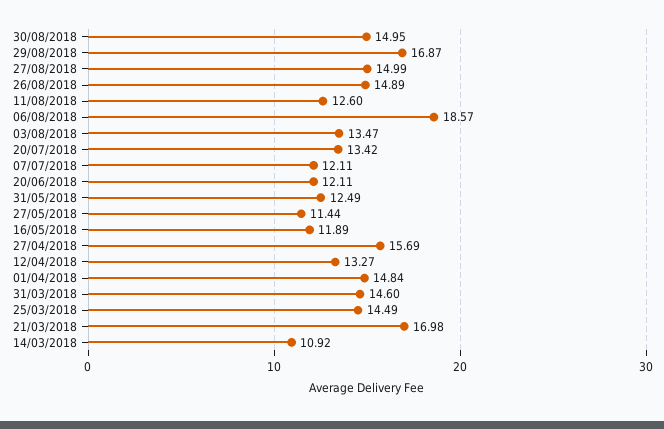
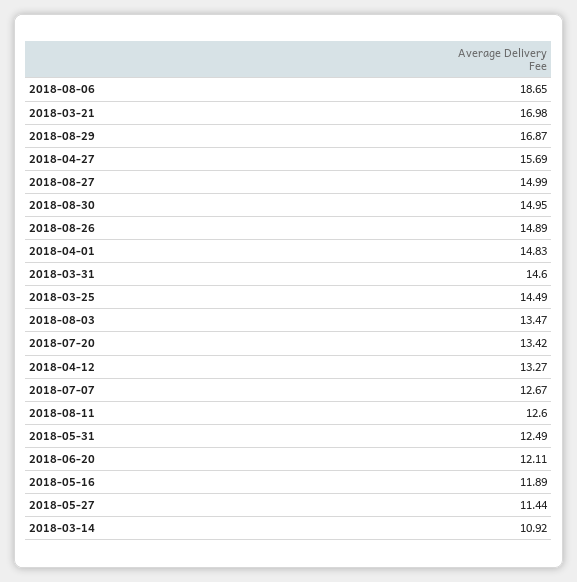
  {
    "30/08/2018": 14.95,
    "29/08/2018": 16.87,
    "27/08/2018": 14.99,
    "26/08/2018": 14.89,
    "11/08/2018": 12.6,
-   "06/08/2018": 18.57,
+   "06/08/2018": 18.65,
    "03/08/2018": 13.47,
    "20/07/2018": 13.42,
-   "07/07/2018": 12.11,
+   "07/07/2018": 12.67,
    "20/06/2018": 12.11,
    "31/05/2018": 12.49,
    "27/05/2018": 11.44,
    "16/05/2018": 11.89,
    "27/04/2018": 15.69,
    "12/04/2018": 13.27,
-   "01/04/2018": 14.84,
+   "01/04/2018": 14.83,
    "31/03/2018": 14.6,
    "25/03/2018": 14.49,
    "21/03/2018": 16.98,
    "14/03/2018": 10.92
  }

